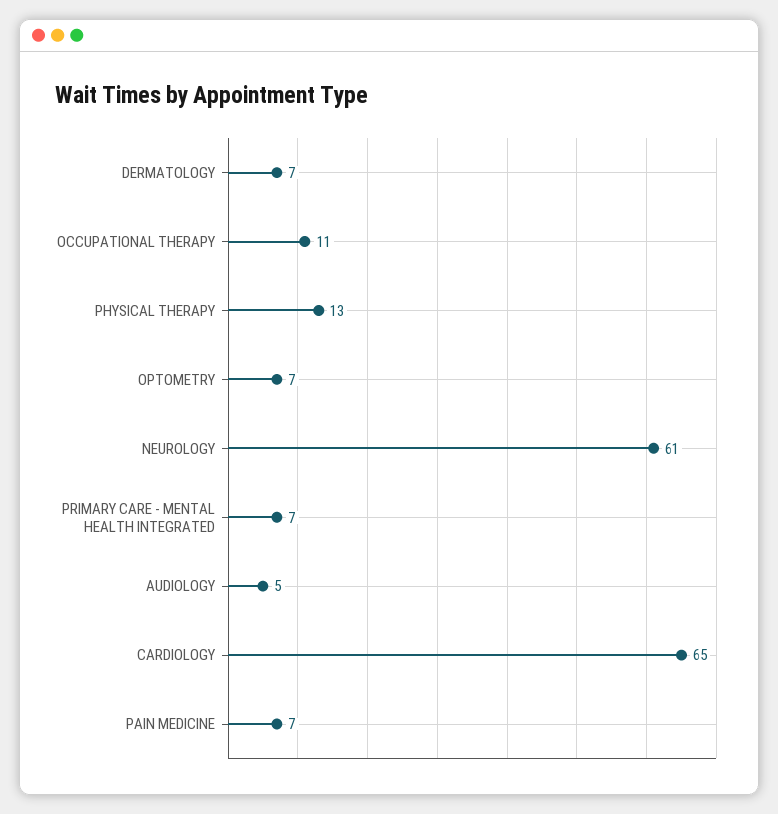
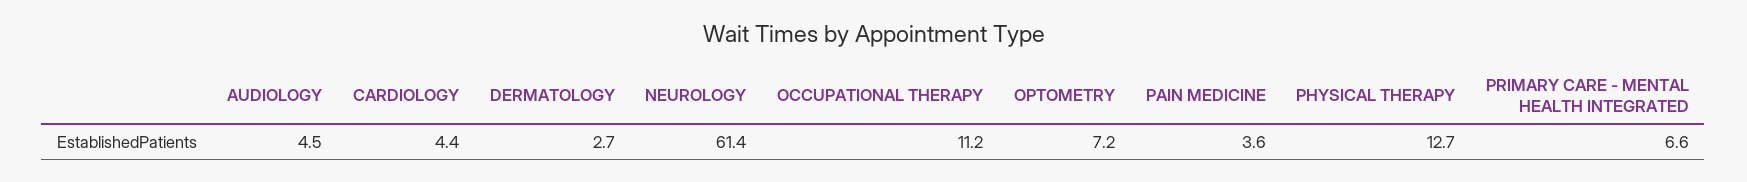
  {
-   "DERMATOLOGY": 7,
+   "DERMATOLOGY": 2.7,
    "OCCUPATIONAL THERAPY": 11.2,
    "PHYSICAL THERAPY": 12.7,
    "OPTOMETRY": 7.2,
    "NEUROLOGY": 61.4,
    "PRIMARY CARE - MENTAL HEALTH INTEGRATED": 6.6,
    "AUDIOLOGY": 4.5,
-   "CARDIOLOGY": 65,
+   "CARDIOLOGY": 4.4,
-   "PAIN MEDICINE": 7
+   "PAIN MEDICINE": 3.6
  }

